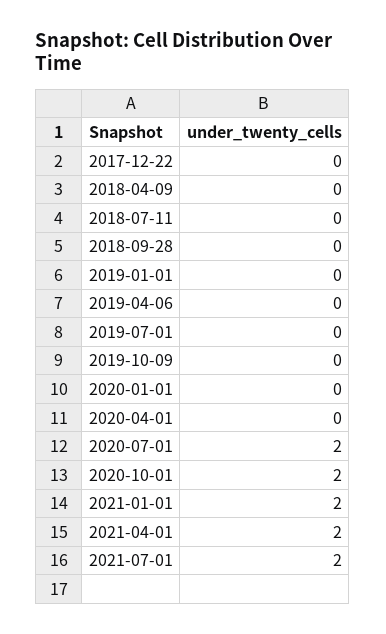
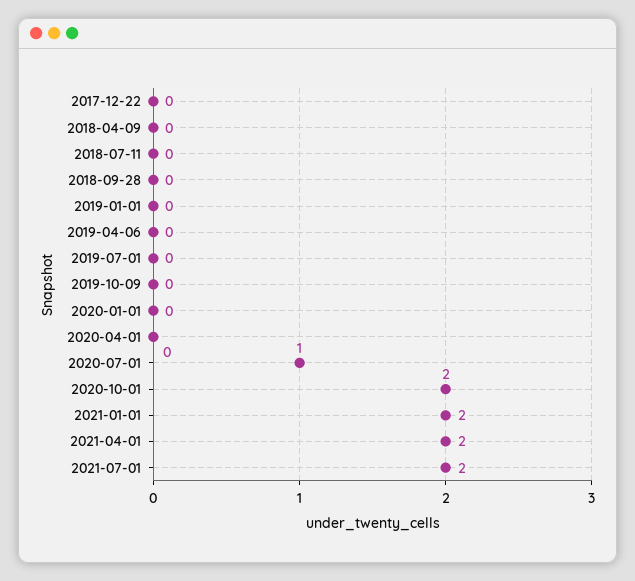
  {
    "2017-12-22": 0,
    "2018-04-09": 0,
    "2018-07-11": 0,
    "2018-09-28": 0,
    "2019-01-01": 0,
    "2019-04-06": 0,
    "2019-07-01": 0,
    "2019-10-09": 0,
    "2020-01-01": 0,
    "2020-04-01": 0,
-   "2020-07-01": 2,
+   "2020-07-01": 1,
    "2020-10-01": 2,
    "2021-01-01": 2,
    "2021-04-01": 2,
    "2021-07-01": 2
  }

